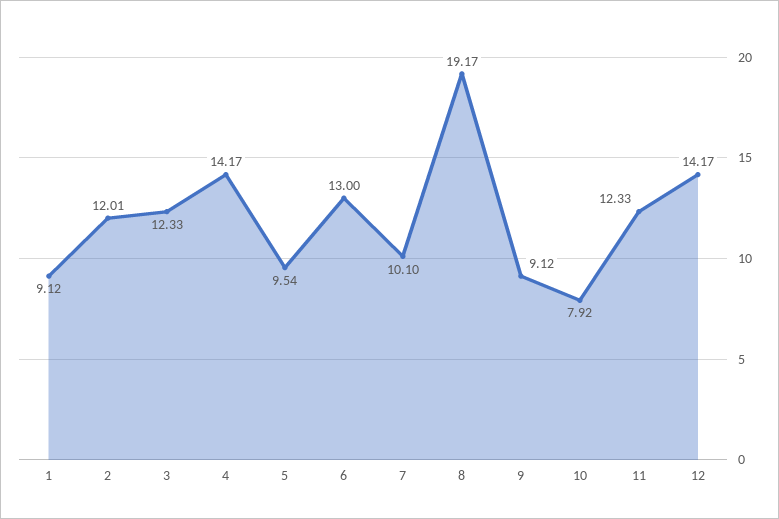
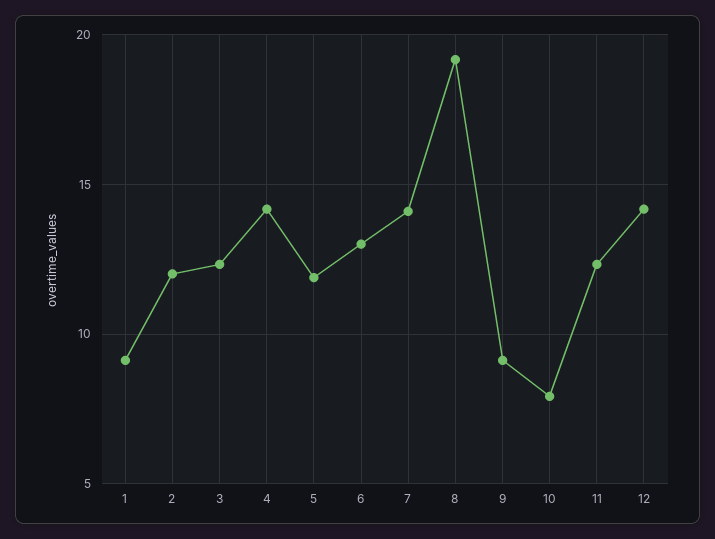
  {
    "1": 9.12,
    "2": 12.01,
    "3": 12.33,
    "4": 14.17,
-   "5": 9.54,
+   "5": 12,
    "6": 13,
-   "7": 10.1,
+   "7": 14,
    "8": 19.17,
    "9": 9.12,
    "10": 7.92,
    "11": 12.33,
    "12": 14.17
  }

